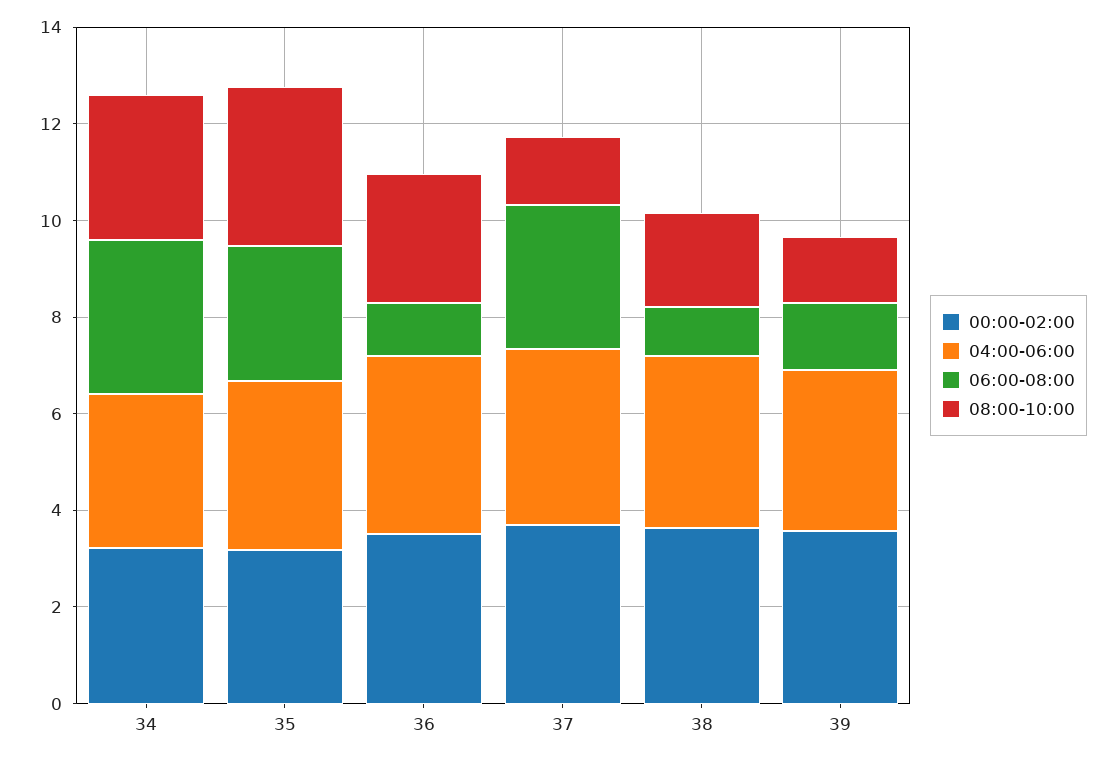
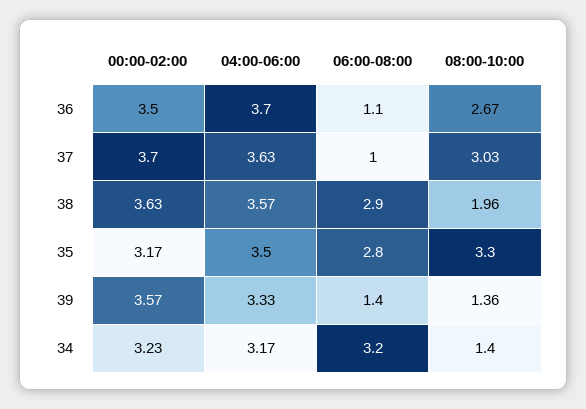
  {
    "00:00-02:00": {
      "34": 3.23,
      "35": 3.17,
      "36": 3.5,
      "37": 3.7,
      "38": 3.63,
      "39": 3.57
    },
    "04:00-06:00": {
      "34": 3.17,
      "35": 3.5,
      "36": 3.7,
      "37": 3.63,
      "38": 3.57,
      "39": 3.33
    },
    "06:00-08:00": {
      "34": 3.2,
      "35": 2.8,
      "36": 1.1,
-     "37": 3,
+     "37": 1,
-     "38": 1,
+     "38": 2.9,
      "39": 1.4
    },
    "08:00-10:00": {
-     "34": 3,
+     "34": 1.4,
      "35": 3.3,
      "36": 2.67,
-     "37": 1.5,
+     "37": 3.03,
      "38": 1.96,
      "39": 1.36
    }
  }

